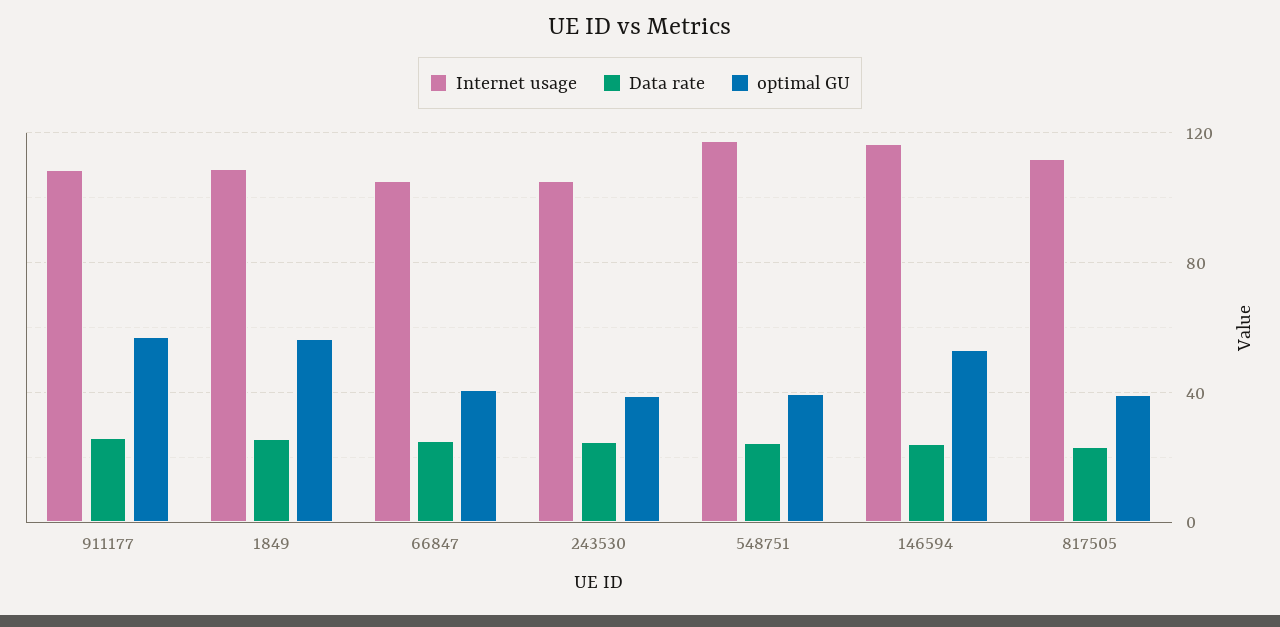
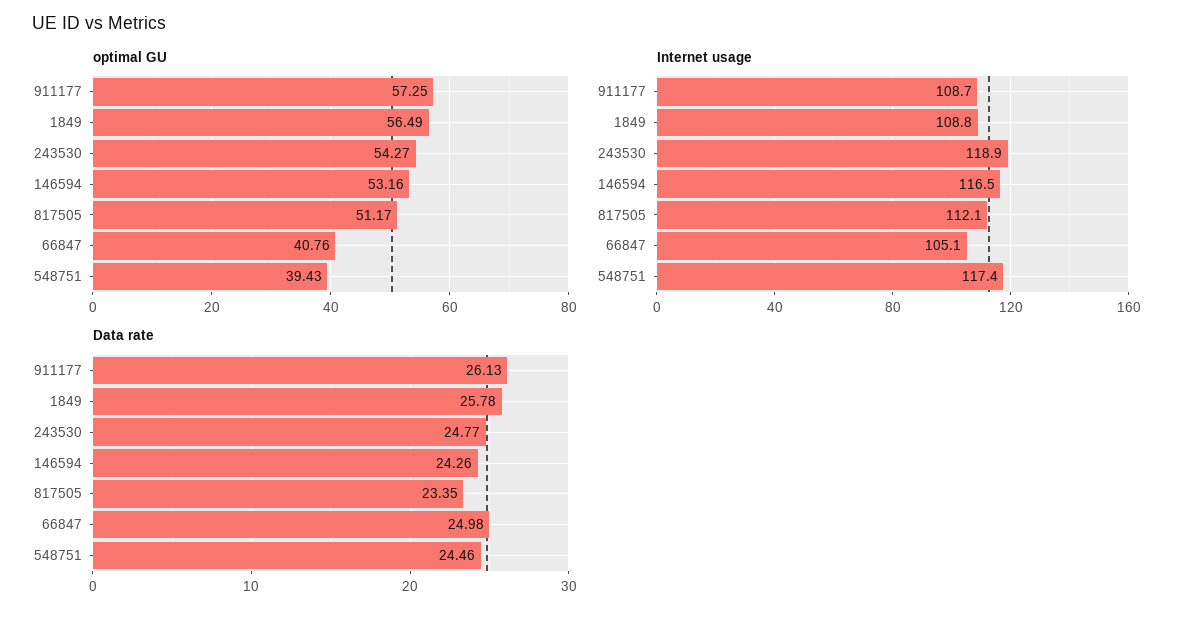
  {
    "Internet usage": {
      "911177": 108.7,
      "1849": 108.8,
      "66847": 105.1,
-     "243530": 105,
+     "243530": 118.9,
      "548751": 117.4,
      "146594": 116.5,
      "817505": 112.1
    },
    "Data rate": {
      "911177": 26.13,
      "1849": 25.78,
      "66847": 24.98,
      "243530": 24.77,
      "548751": 24.46,
      "146594": 24.26,
      "817505": 23.35
    },
    "optimal GU": {
      "911177": 57.25,
      "1849": 56.49,
      "66847": 40.76,
-     "243530": 40,
+     "243530": 54.27,
      "548751": 39.43,
      "146594": 53.16,
-     "817505": 40
+     "817505": 51.17
    }
  }

